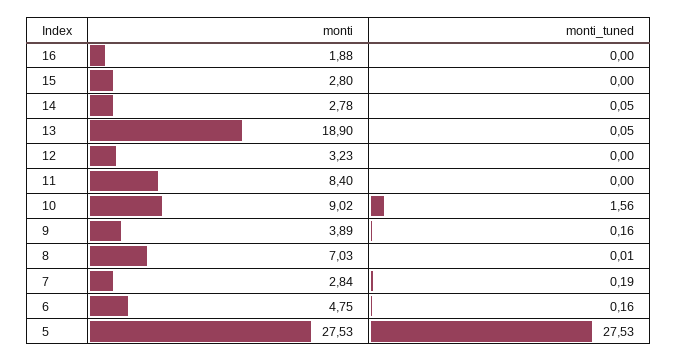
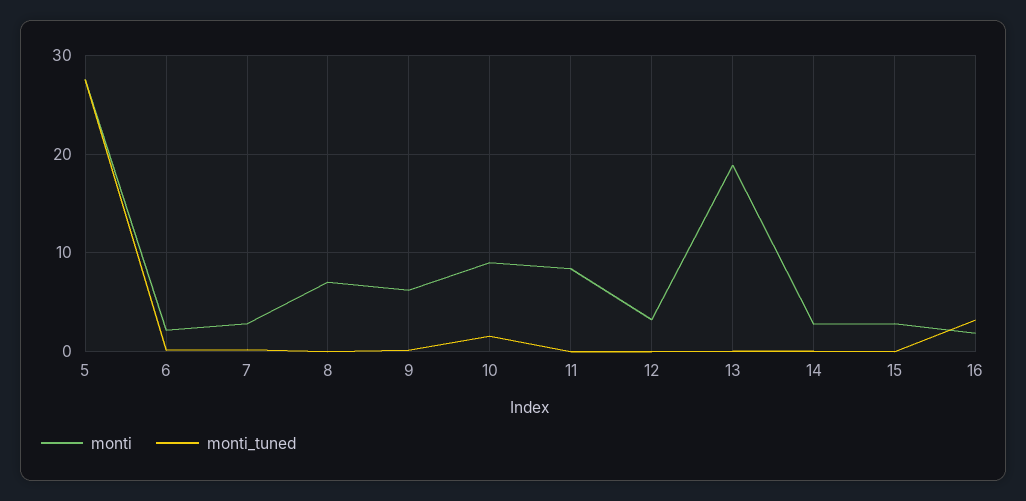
  {
    "monti": {
      "16": 1.88,
      "15": 2.8,
      "14": 2.78,
      "13": 18.9,
      "12": 3.23,
      "11": 8.4,
      "10": 9.02,
-     "9": 3.89,
+     "9": 6,
      "8": 7.03,
      "7": 2.84,
-     "6": 4.75,
+     "6": 2,
      "5": 27.53
    },
    "monti_tuned": {
-     "16": 0,
+     "16": 3,
      "15": 0,
      "14": 0.05,
      "13": 0.05,
      "12": 0,
      "11": 0,
      "10": 1.56,
      "9": 0.16,
      "8": 0.01,
      "7": 0.19,
      "6": 0.16,
      "5": 27.53
    }
  }

